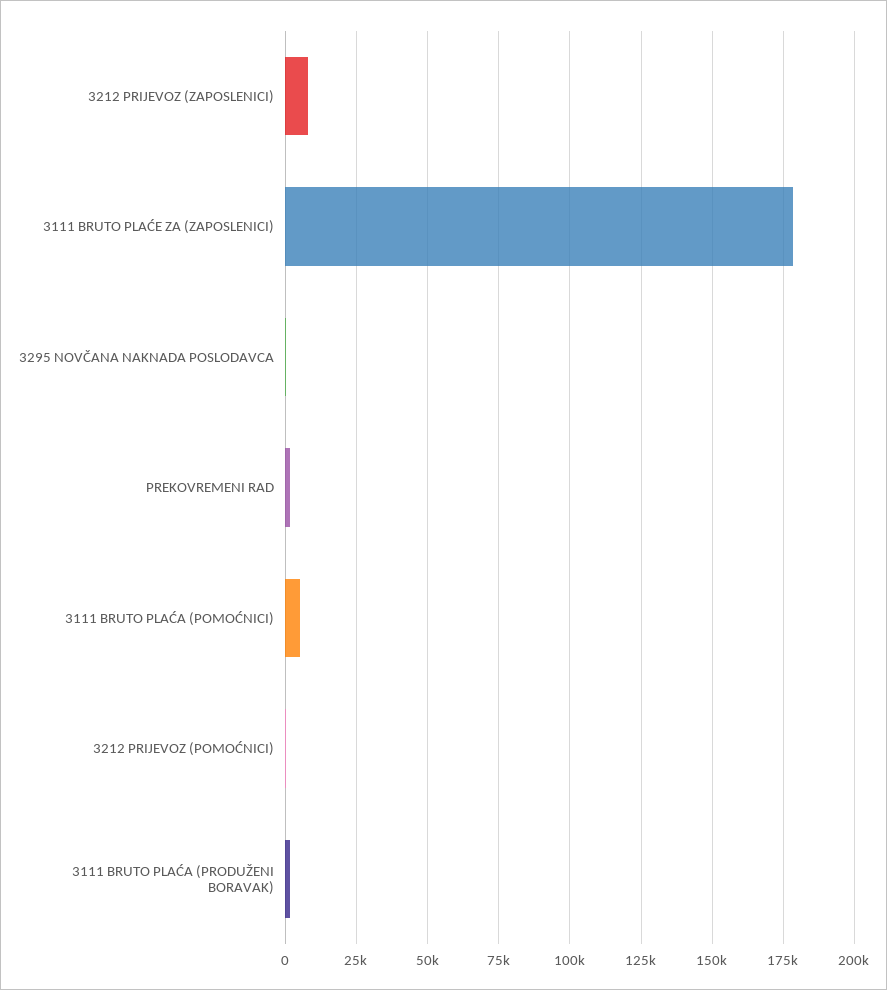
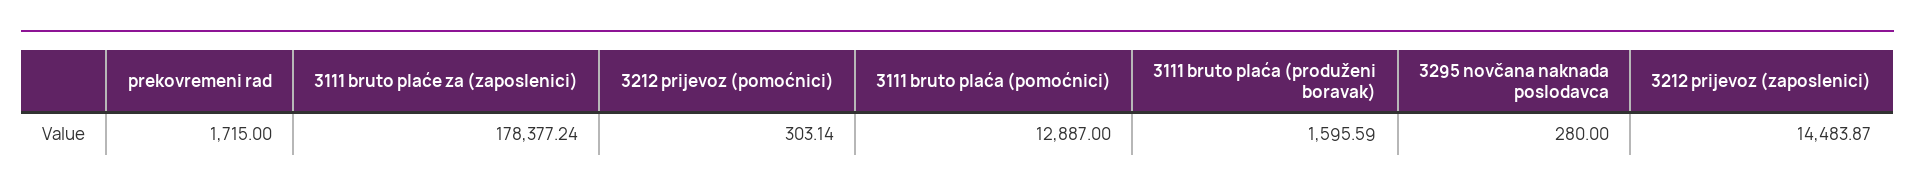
  {
-   "3212 PRIJEVOZ (ZAPOSLENICI)": 7500,
+   "3212 PRIJEVOZ (ZAPOSLENICI)": 14483.87,
    "3111 BRUTO PLAĆE ZA (ZAPOSLENICI)": 178377.24,
    "3295 NOVČANA NAKNADA POSLODAVCA": 280,
    "PREKOVREMENI RAD": 1715,
-   "3111 BRUTO PLAĆA (POMOĆNICI)": 5000,
+   "3111 BRUTO PLAĆA (POMOĆNICI)": 12887,
    "3212 PRIJEVOZ (POMOĆNICI)": 303.14,
    "3111 BRUTO PLAĆA (PRODUŽENI BORAVAK)": 1595.59
  }

